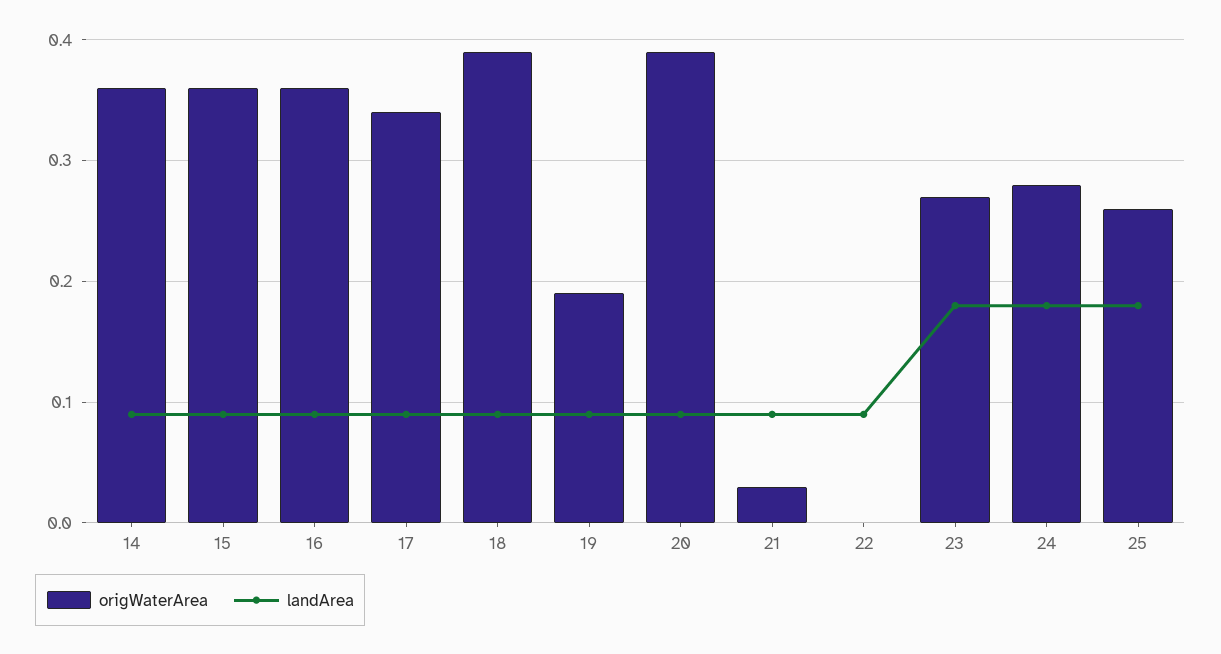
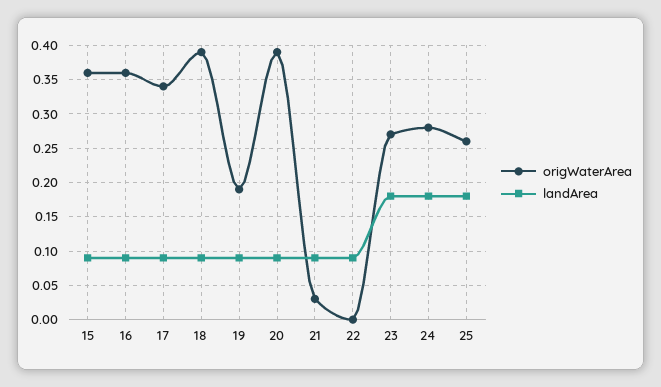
  {
    "origWaterArea": {
-     "14": 0.36,
      "15": 0.36,
      "16": 0.36,
      "17": 0.34,
      "18": 0.39,
      "19": 0.19,
      "20": 0.39,
      "21": 0.03,
      "22": 0,
      "23": 0.27,
      "24": 0.28,
      "25": 0.26
    },
    "landArea": {
-     "14": 0.09,
      "15": 0.09,
      "16": 0.09,
      "17": 0.09,
      "18": 0.09,
      "19": 0.09,
      "20": 0.09,
      "21": 0.09,
      "22": 0.09,
      "23": 0.18,
      "24": 0.18,
      "25": 0.18
    }
  }

